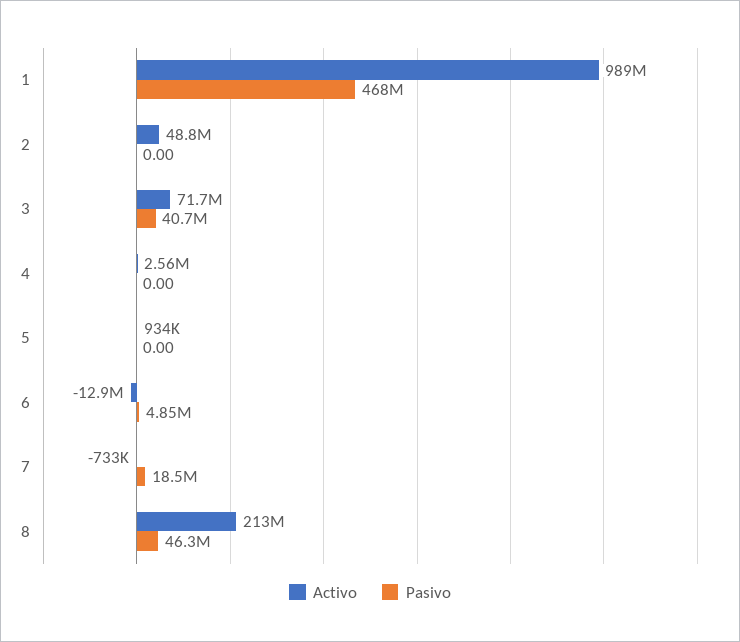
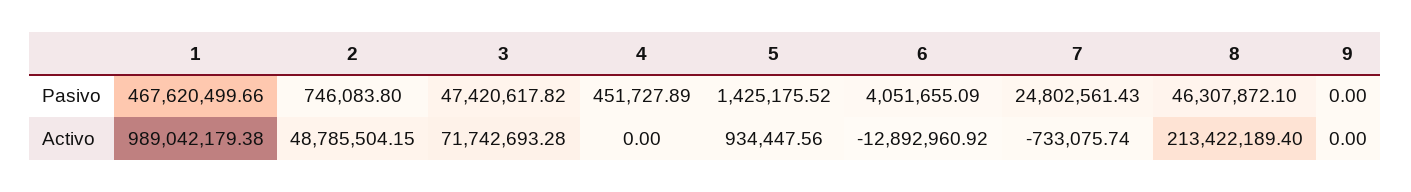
  {
    "Activo": {
      "1": 989042179.38,
      "2": 48785504.15,
      "3": 71742693.28,
-     "4": 2560000,
+     "4": 0,
      "5": 934447.56,
      "6": -12892960.92,
      "7": -733075.74,
-     "8": 213422189.4
+     "8": 213422189.4,
+     "9": 0
    },
    "Pasivo": {
      "1": 467620499.66,
-     "2": 0,
+     "2": 746083.8,
-     "3": 40700000,
+     "3": 47420617.82,
-     "4": 0,
+     "4": 451727.89,
-     "5": 0,
+     "5": 1425175.52,
-     "6": 4850000,
+     "6": 4051655.09,
-     "7": 18500000,
+     "7": 24802561.43,
-     "8": 46307872.1
+     "8": 46307872.1,
+     "9": 0
    }
  }

